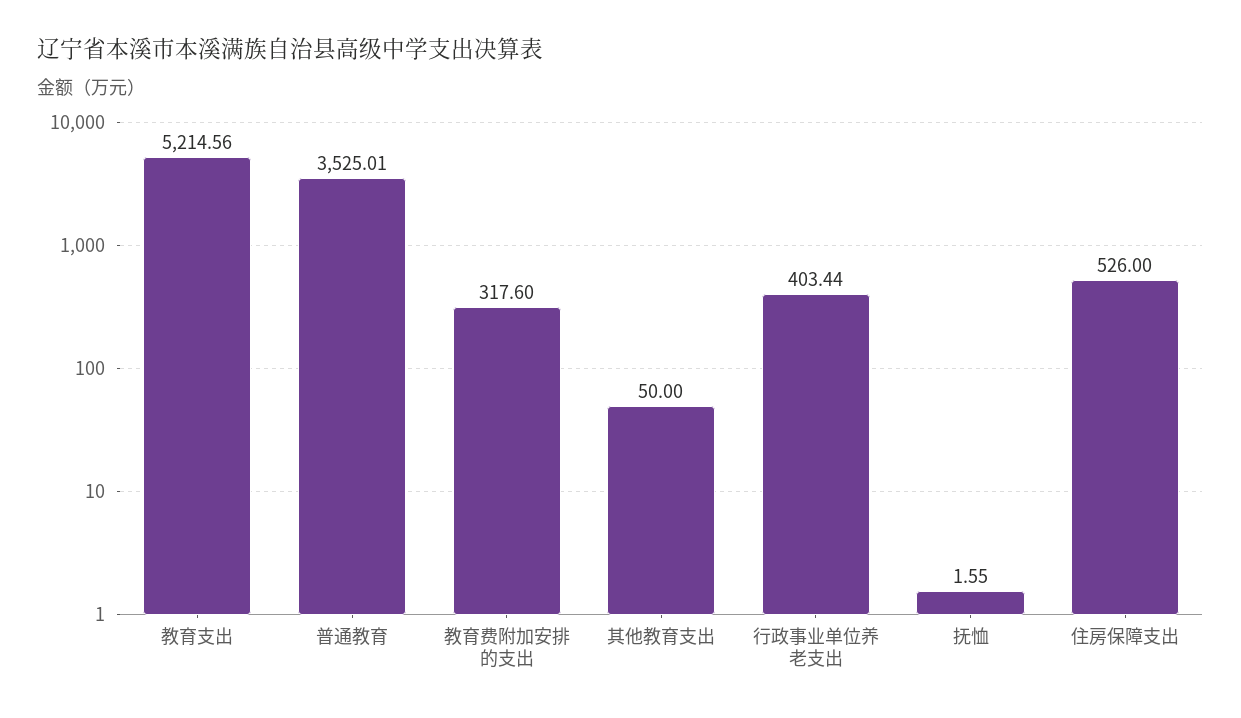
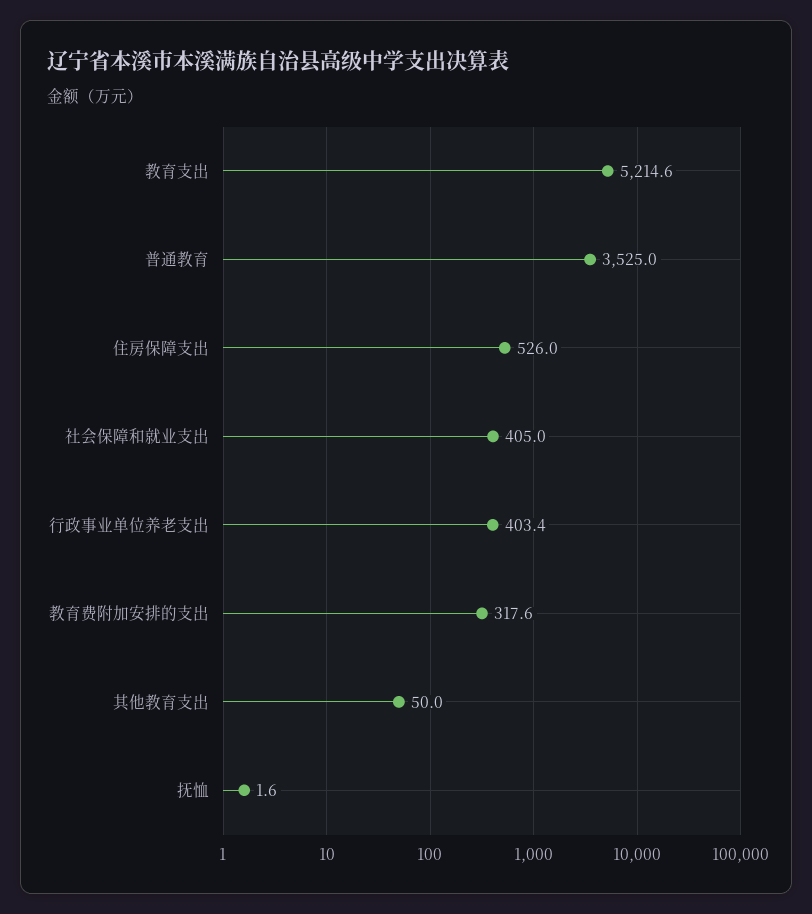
  {
    "教育支出": 5214.56,
    "普通教育": 3525.01,
    "教育费附加安排的支出": 317.6,
    "其他教育支出": 50,
    "行政事业单位养老支出": 403.44,
    "抚恤": 1.55,
-   "住房保障支出": 526
+   "住房保障支出": 526,
+   "社会保障和就业支出": 405
  }

